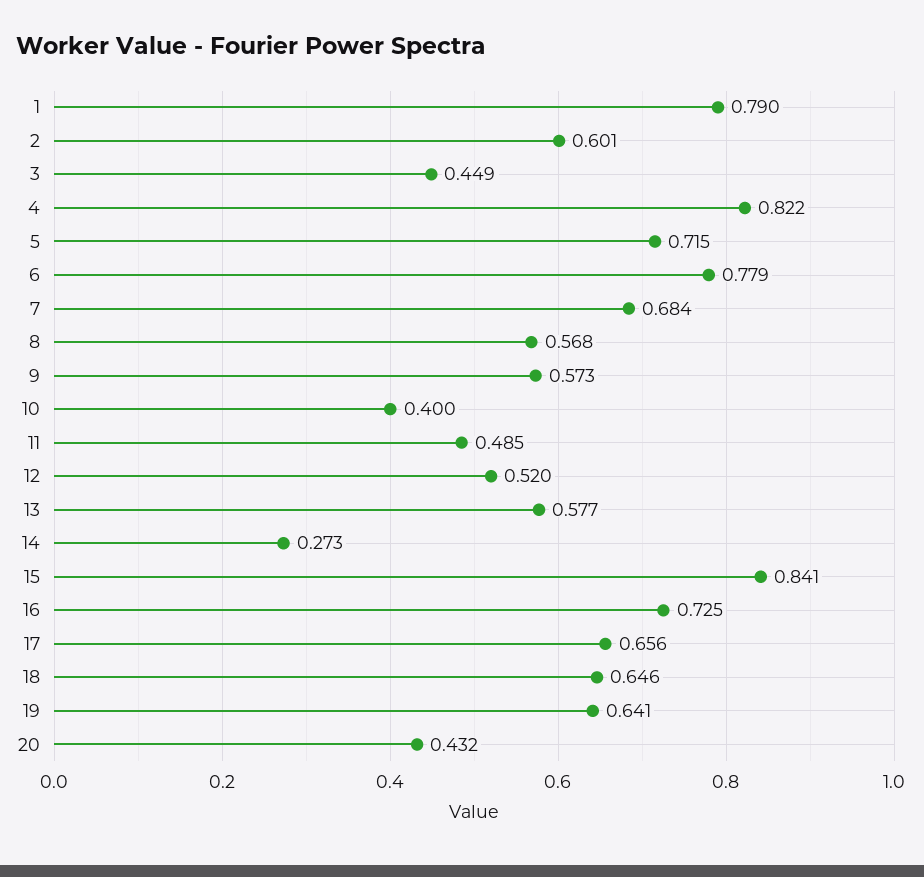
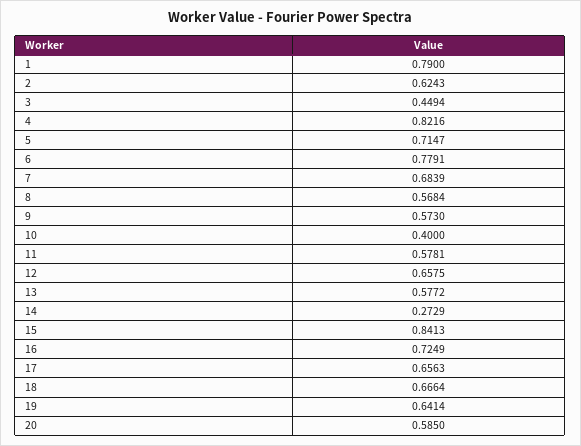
  {
    "1": 0.79,
-   "2": 0.601,
+   "2": 0.6243,
    "3": 0.4494,
    "4": 0.8216,
    "5": 0.7147,
    "6": 0.7791,
    "7": 0.6839,
    "8": 0.5684,
    "9": 0.573,
    "10": 0.4,
-   "11": 0.485,
+   "11": 0.5781,
-   "12": 0.52,
+   "12": 0.6575,
    "13": 0.5772,
    "14": 0.2729,
    "15": 0.8413,
    "16": 0.7249,
    "17": 0.6563,
-   "18": 0.646,
+   "18": 0.6664,
    "19": 0.6414,
-   "20": 0.432
+   "20": 0.585
  }

